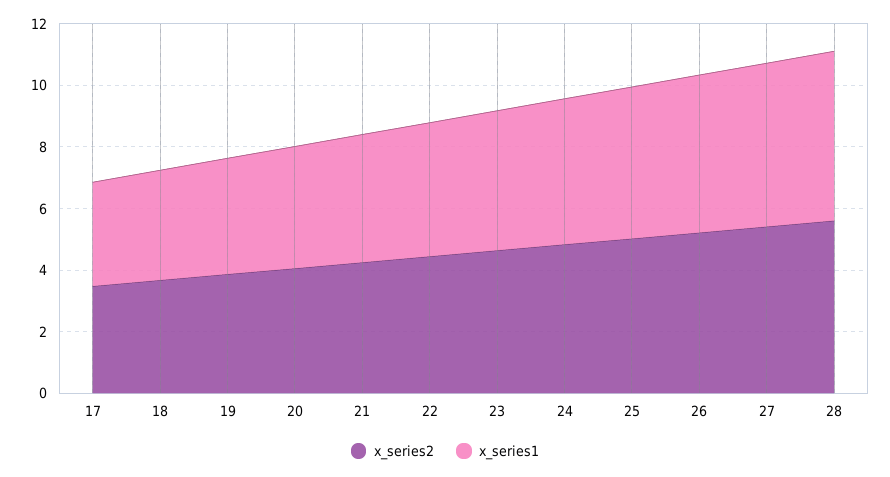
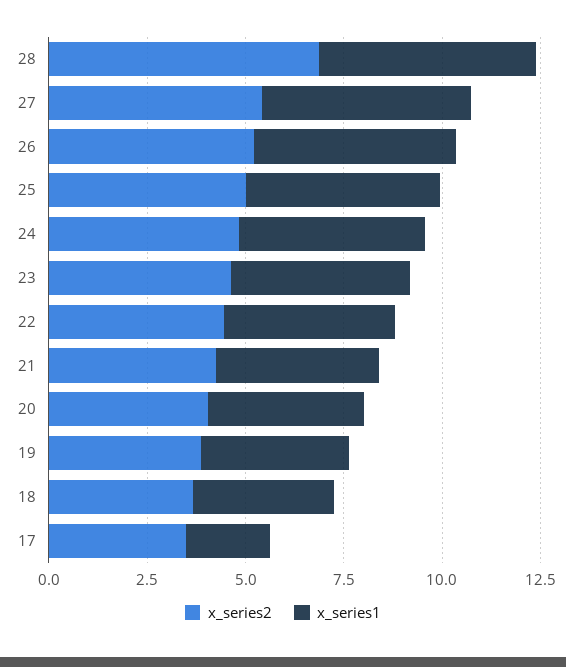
  {
    "x_series2": {
      "17": 3.5,
      "18": 3.5,
      "19": 4,
      "20": 4,
      "21": 4.5,
      "22": 4.5,
      "23": 4.5,
      "24": 5,
      "25": 5,
      "26": 5,
      "27": 5.5,
-     "28": 5.5
+     "28": 7
    },
    "x_series1": {
-     "17": 3.5,
+     "17": 2,
      "18": 3.5,
      "19": 4,
      "20": 4,
      "21": 4,
      "22": 4.5,
      "23": 4.5,
      "24": 4.5,
      "25": 5,
      "26": 5,
      "27": 5.5,
      "28": 5.5
    }
  }

